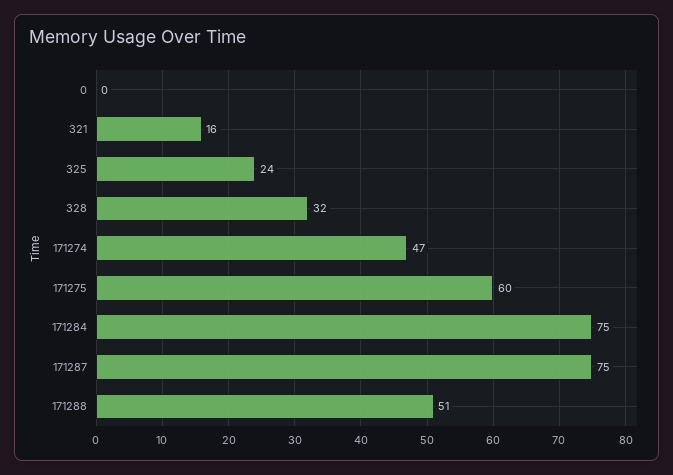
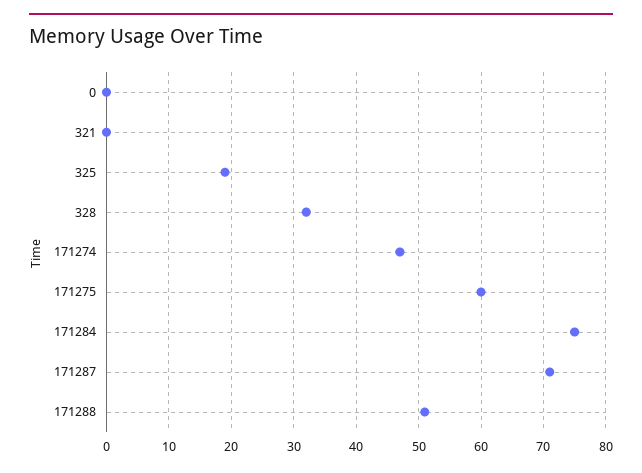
  {
    "0": 0,
-   "321": 16,
+   "321": 0,
-   "325": 24,
+   "325": 19,
    "328": 32,
    "171274": 47,
    "171275": 60,
    "171284": 75,
-   "171287": 75,
+   "171287": 71,
    "171288": 51
  }

